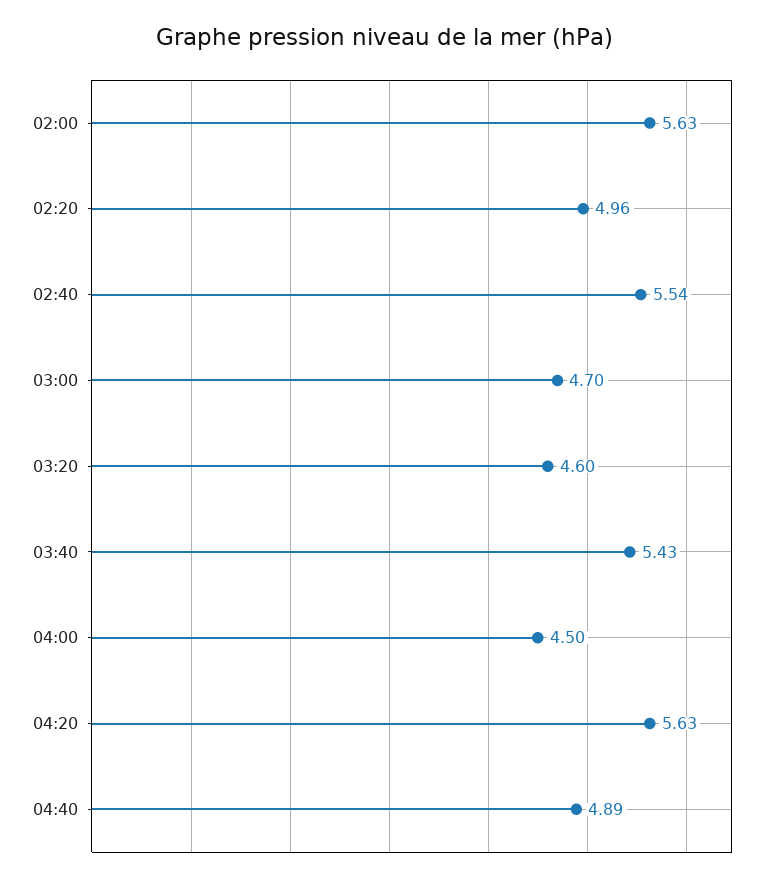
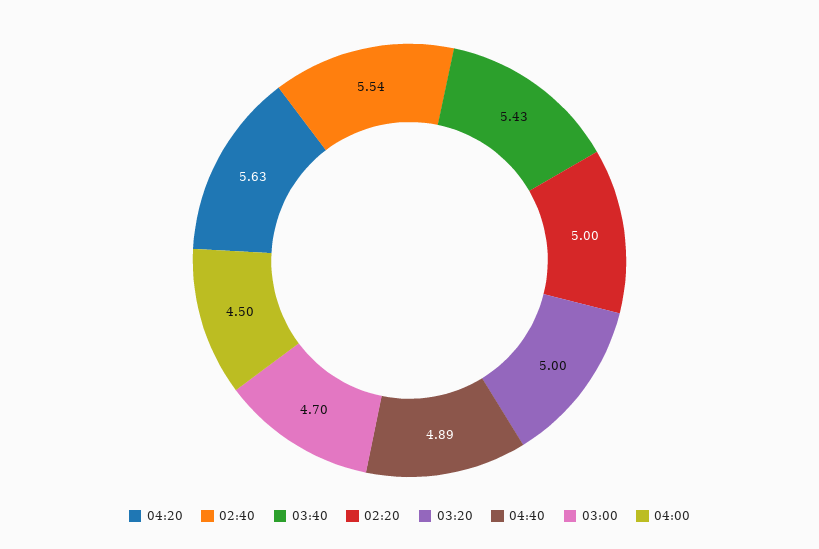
  {
-   "02:00": 5.63,
-   "02:20": 4.96,
+   "02:20": 5,
    "02:40": 5.54,
    "03:00": 4.7,
-   "03:20": 4.6,
+   "03:20": 5,
    "03:40": 5.43,
    "04:00": 4.5,
    "04:20": 5.63,
    "04:40": 4.89
  }

